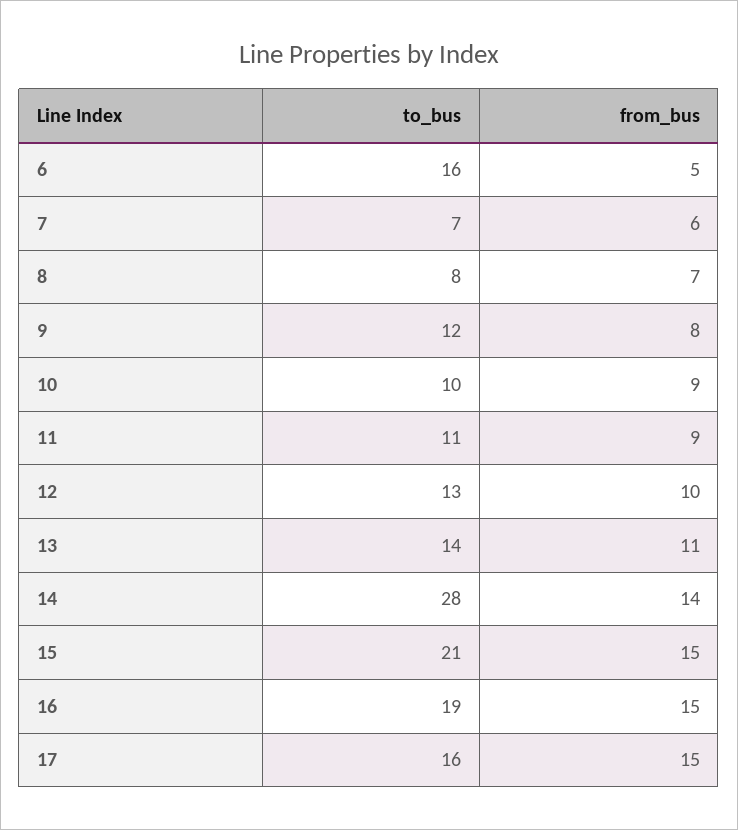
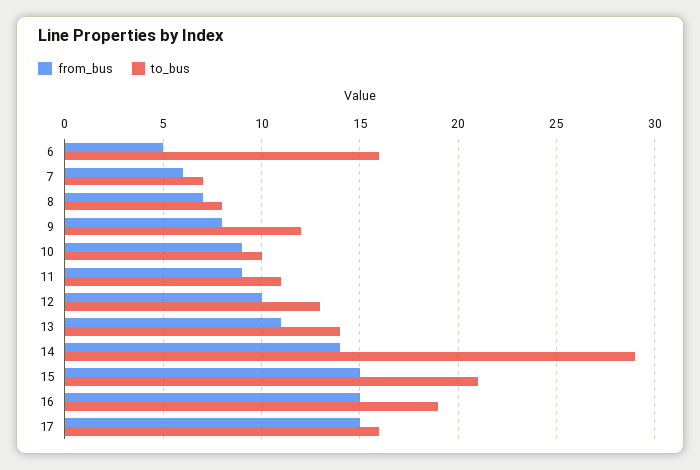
  {
    "to_bus": {
      "6": 16,
      "7": 7,
      "8": 8,
      "9": 12,
      "10": 10,
      "11": 11,
      "12": 13,
      "13": 14,
-     "14": 28,
+     "14": 29,
      "15": 21,
      "16": 19,
      "17": 16
    },
    "from_bus": {
      "6": 5,
      "7": 6,
      "8": 7,
      "9": 8,
      "10": 9,
      "11": 9,
      "12": 10,
      "13": 11,
      "14": 14,
      "15": 15,
      "16": 15,
      "17": 15
    }
  }

